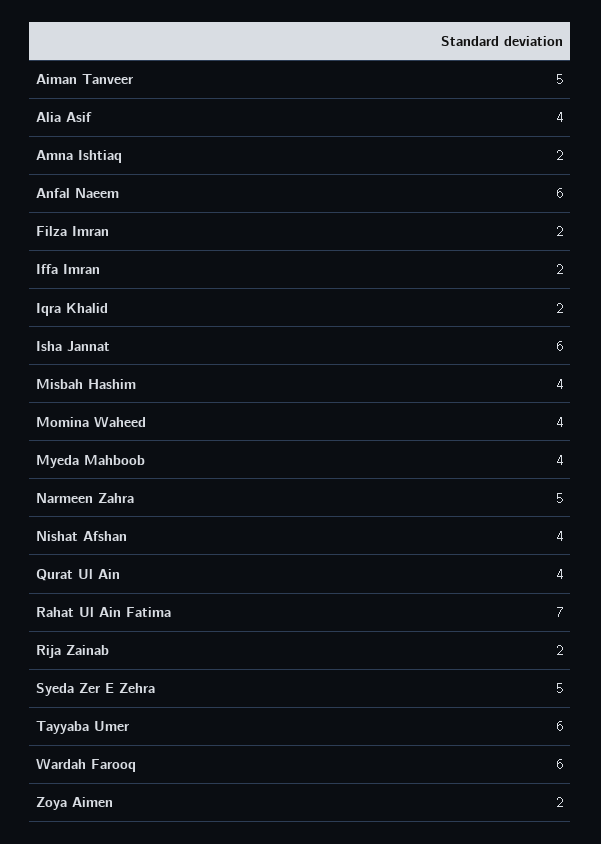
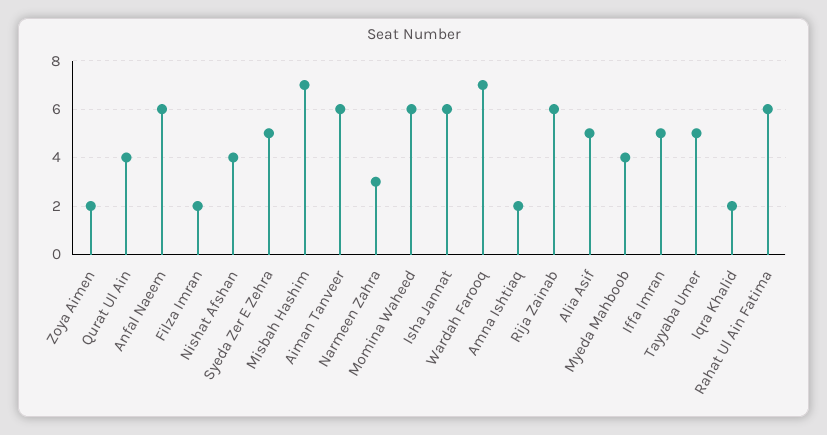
  {
-   "Aiman Tanveer": 5,
+   "Aiman Tanveer": 6,
-   "Alia Asif": 4,
+   "Alia Asif": 5,
    "Amna Ishtiaq": 2,
    "Anfal Naeem": 6,
    "Filza Imran": 2,
-   "Iffa Imran": 2,
+   "Iffa Imran": 5,
    "Iqra Khalid": 2,
    "Isha Jannat": 6,
-   "Misbah Hashim": 4,
+   "Misbah Hashim": 7,
-   "Momina Waheed": 4,
+   "Momina Waheed": 6,
    "Myeda Mahboob": 4,
-   "Narmeen Zahra": 5,
+   "Narmeen Zahra": 3,
    "Nishat Afshan": 4,
    "Qurat Ul Ain": 4,
-   "Rahat Ul Ain Fatima": 7,
+   "Rahat Ul Ain Fatima": 6,
-   "Rija Zainab": 2,
+   "Rija Zainab": 6,
    "Syeda Zer E Zehra": 5,
-   "Tayyaba Umer": 6,
+   "Tayyaba Umer": 5,
-   "Wardah Farooq": 6,
+   "Wardah Farooq": 7,
    "Zoya Aimen": 2
  }

